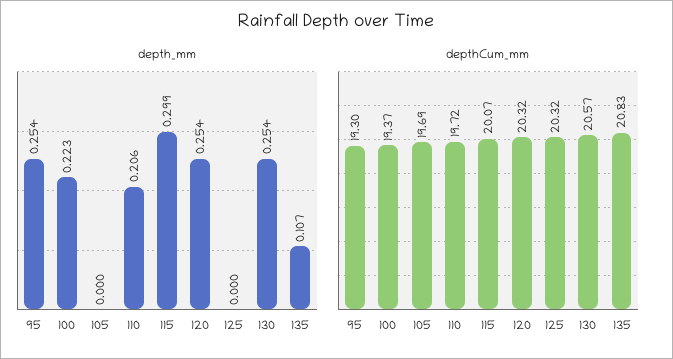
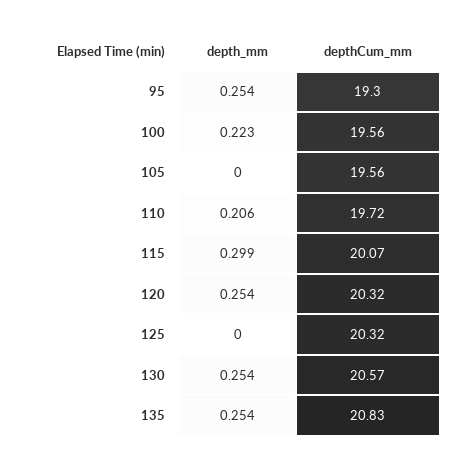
  {
    "depth_mm": {
      "95": 0.254,
      "100": 0.223,
      "105": 0,
      "110": 0.206,
      "115": 0.299,
      "120": 0.254,
      "125": 0,
      "130": 0.254,
-     "135": 0.107
+     "135": 0.254
    },
    "depthCum_mm": {
      "95": 19.3,
-     "100": 19.37,
+     "100": 19.56,
-     "105": 19.69,
+     "105": 19.56,
      "110": 19.72,
      "115": 20.07,
      "120": 20.32,
      "125": 20.32,
      "130": 20.57,
      "135": 20.83
    }
  }

